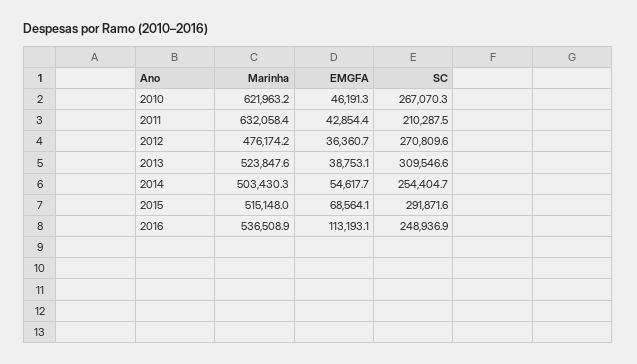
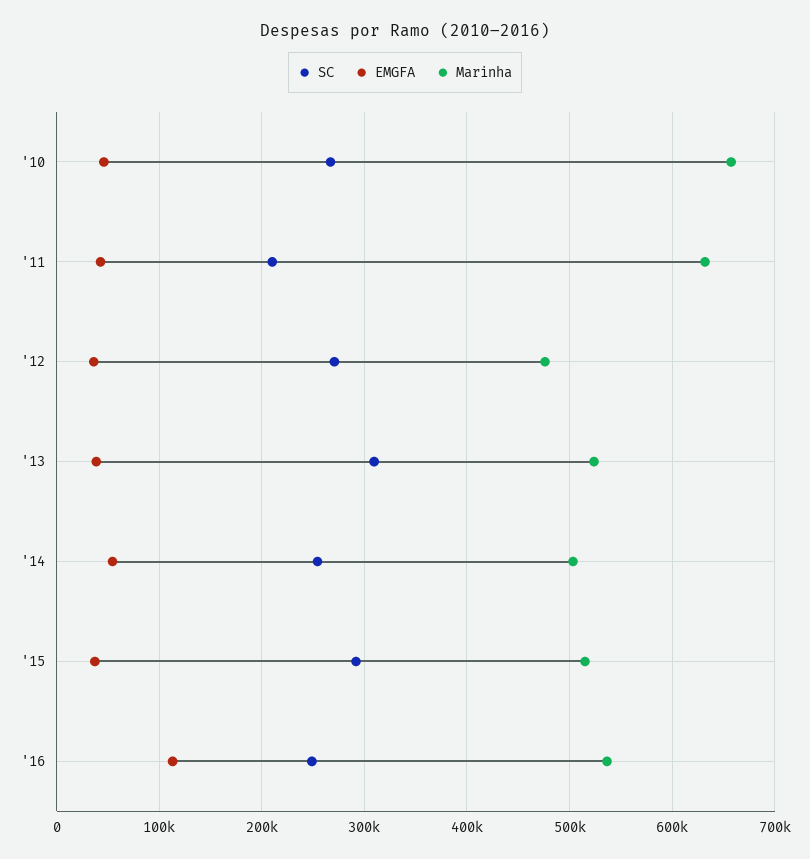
  {
    "Marinha": {
-     "2010": 621963.2,
+     "2010": 660000,
      "2011": 632058.4,
      "2012": 476174.2,
      "2013": 523847.6,
      "2014": 503430.3,
      "2015": 515148,
      "2016": 536508.9
    },
    "EMGFA": {
      "2010": 46191.3,
      "2011": 42854.4,
      "2012": 36360.7,
      "2013": 38753.1,
      "2014": 54617.7,
-     "2015": 68564.1,
+     "2015": 40000,
      "2016": 113193.1
    },
    "SC": {
      "2010": 267070.3,
      "2011": 210287.5,
      "2012": 270809.6,
      "2013": 309546.6,
      "2014": 254404.7,
      "2015": 291871.6,
      "2016": 248936.9
    }
  }

